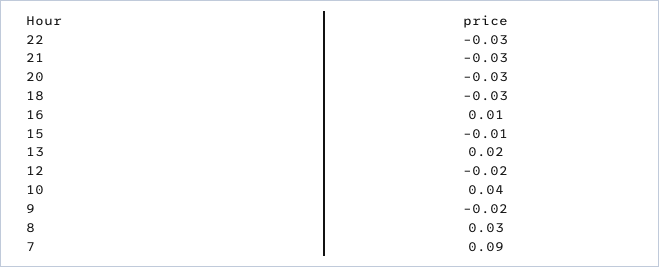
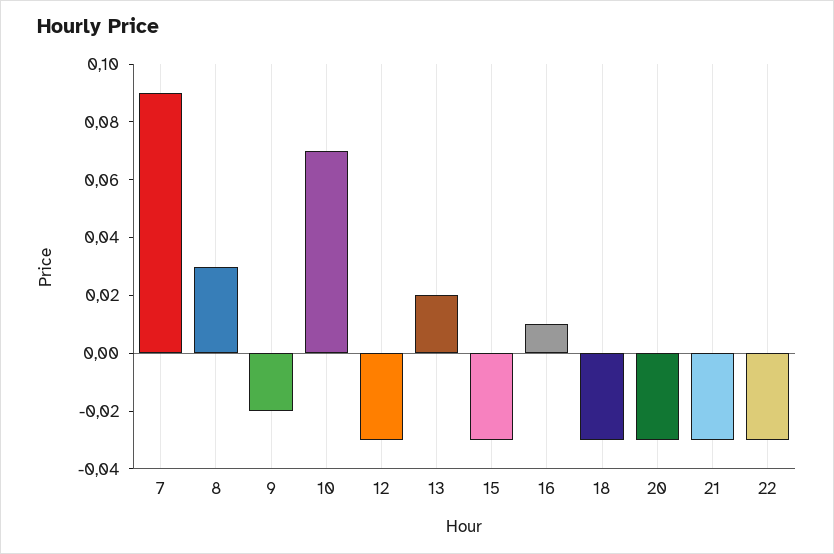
  {
    "22": -0.03,
    "21": -0.03,
    "20": -0.03,
    "18": -0.03,
    "16": 0.01,
-   "15": -0.01,
+   "15": -0.03,
    "13": 0.02,
-   "12": -0.02,
+   "12": -0.03,
-   "10": 0.04,
+   "10": 0.07,
    "9": -0.02,
    "8": 0.03,
    "7": 0.09
  }

